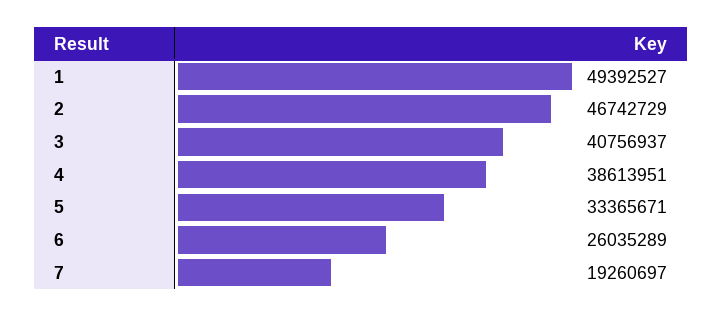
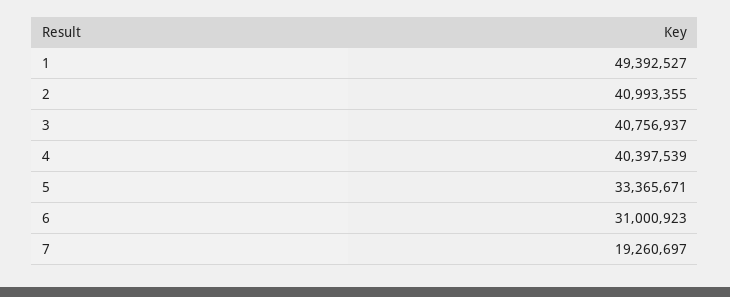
  {
    "1": 49392527,
-   "2": 46742729,
+   "2": 40993355,
    "3": 40756937,
-   "4": 38613951,
+   "4": 40397539,
    "5": 33365671,
-   "6": 26035289,
+   "6": 31000923,
    "7": 19260697
  }

